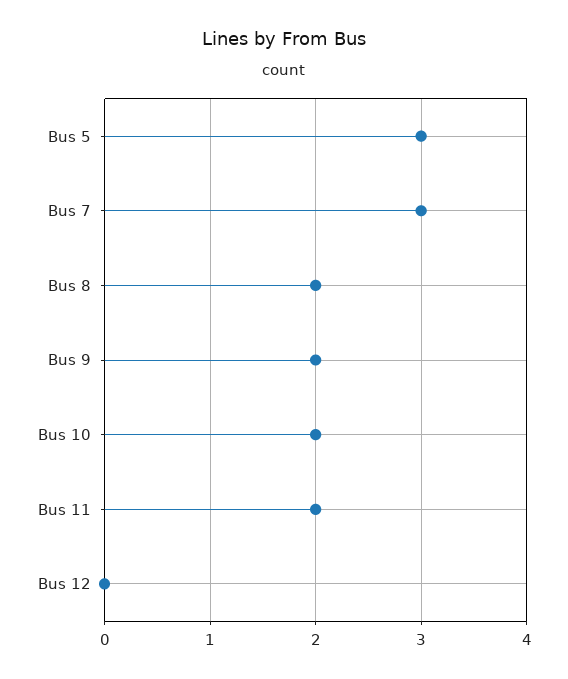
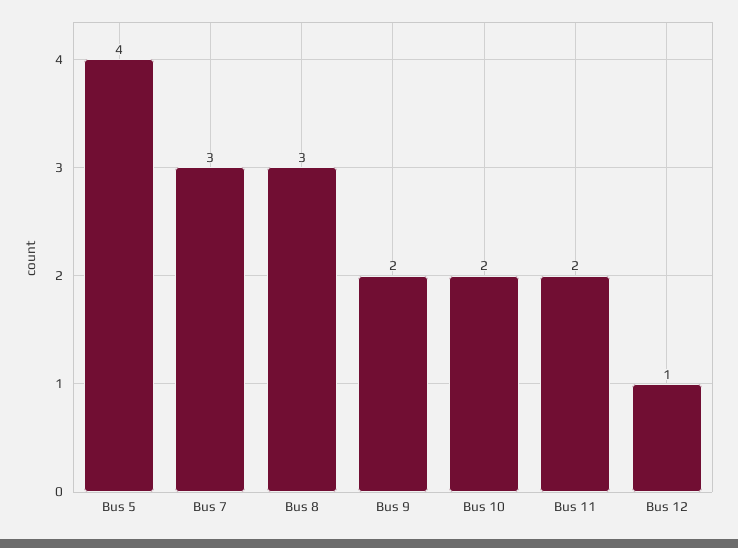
  {
-   "Bus 5": 3,
+   "Bus 5": 4,
    "Bus 7": 3,
-   "Bus 8": 2,
+   "Bus 8": 3,
    "Bus 9": 2,
    "Bus 10": 2,
    "Bus 11": 2,
-   "Bus 12": 0
+   "Bus 12": 1
  }

